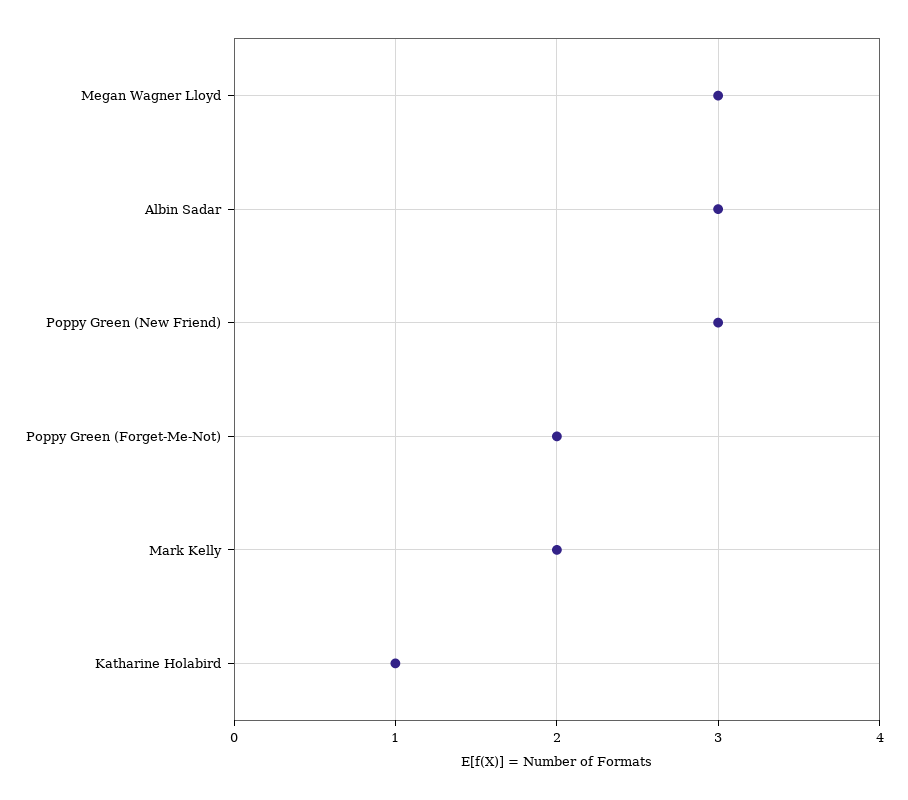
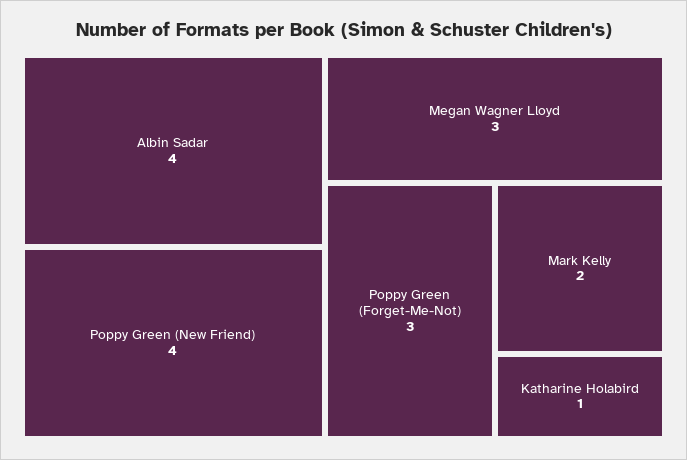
  {
    "Megan Wagner Lloyd": 3,
-   "Albin Sadar": 3,
+   "Albin Sadar": 4,
-   "Poppy Green (New Friend)": 3,
+   "Poppy Green (New Friend)": 4,
-   "Poppy Green (Forget-Me-Not)": 2,
+   "Poppy Green (Forget-Me-Not)": 3,
    "Mark Kelly": 2,
    "Katharine Holabird": 1
  }

